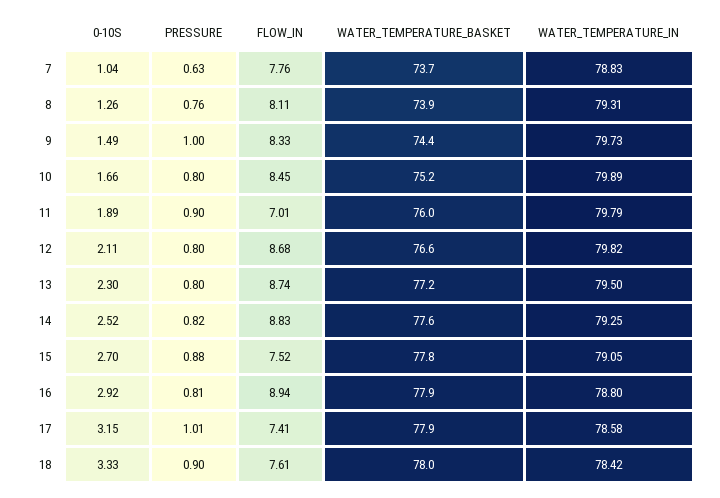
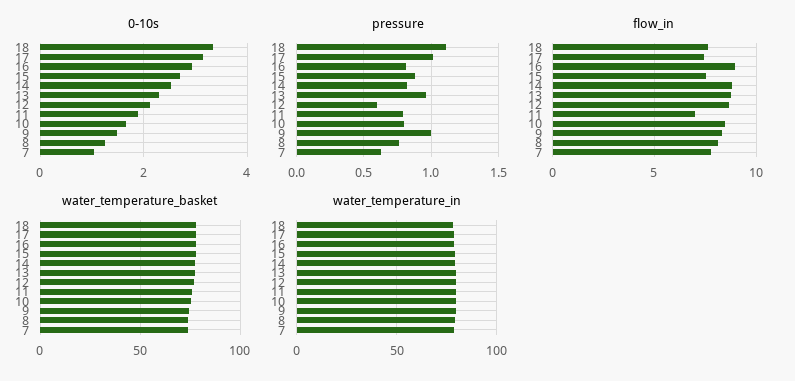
  {
    "0-10S": {
      "7": 1.04,
      "8": 1.26,
      "9": 1.49,
      "10": 1.66,
      "11": 1.89,
      "12": 2.11,
      "13": 2.3,
      "14": 2.52,
      "15": 2.7,
      "16": 2.92,
      "17": 3.15,
      "18": 3.33
    },
    "PRESSURE": {
      "7": 0.63,
      "8": 0.76,
      "9": 1,
      "10": 0.8,
-     "11": 0.9,
+     "11": 0.8,
-     "12": 0.8,
+     "12": 0.6,
-     "13": 0.8,
+     "13": 0.95,
      "14": 0.82,
      "15": 0.88,
      "16": 0.81,
      "17": 1.01,
-     "18": 0.9
+     "18": 1.1
    },
    "FLOW_IN": {
      "7": 7.76,
      "8": 8.11,
      "9": 8.33,
      "10": 8.45,
      "11": 7.01,
      "12": 8.68,
      "13": 8.74,
      "14": 8.83,
      "15": 7.52,
      "16": 8.94,
      "17": 7.41,
      "18": 7.61
    },
    "WATER_TEMPERATURE_BASKET": {
      "7": 73.7,
      "8": 73.9,
      "9": 74.4,
      "10": 75.2,
      "11": 76,
      "12": 76.6,
      "13": 77.2,
      "14": 77.6,
      "15": 77.8,
      "16": 77.9,
      "17": 77.9,
      "18": 78
    },
    "WATER_TEMPERATURE_IN": {
      "7": 78.83,
      "8": 79.31,
      "9": 79.73,
      "10": 79.89,
      "11": 79.79,
      "12": 79.82,
      "13": 79.5,
      "14": 79.25,
      "15": 79.05,
      "16": 78.8,
      "17": 78.58,
      "18": 78.42
    }
  }

